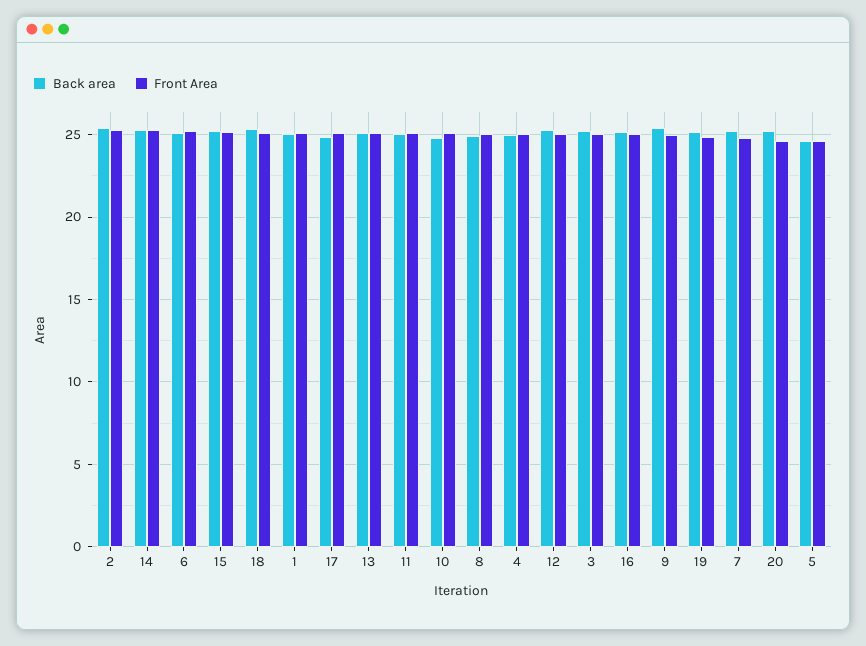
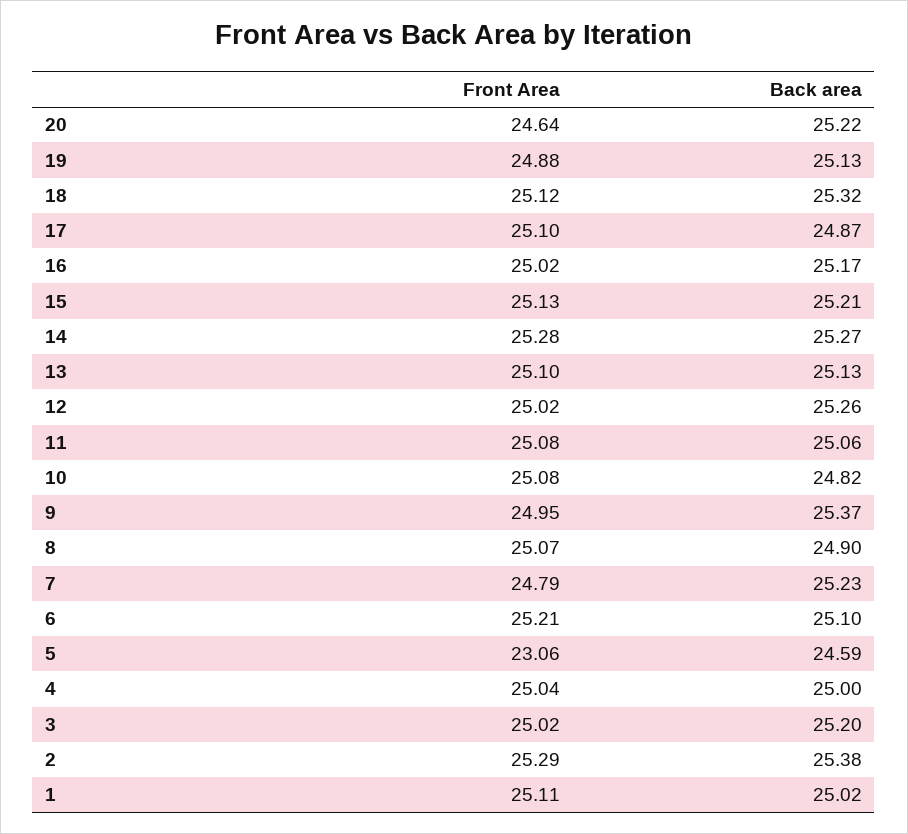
  {
    "Back area": {
      "2": 25.38,
      "14": 25.27,
      "6": 25.1,
      "15": 25.21,
      "18": 25.32,
      "1": 25.02,
      "17": 24.87,
      "13": 25.13,
      "11": 25.06,
      "10": 24.82,
      "8": 24.9,
      "4": 25,
      "12": 25.26,
      "3": 25.2,
      "16": 25.17,
      "9": 25.37,
      "19": 25.13,
      "7": 25.23,
      "20": 25.22,
      "5": 24.59
    },
    "Front Area": {
      "2": 25.29,
      "14": 25.28,
      "6": 25.21,
      "15": 25.13,
      "18": 25.12,
      "1": 25.11,
      "17": 25.1,
      "13": 25.1,
      "11": 25.08,
      "10": 25.08,
      "8": 25.07,
      "4": 25.04,
      "12": 25.02,
      "3": 25.02,
      "16": 25.02,
      "9": 24.95,
      "19": 24.88,
      "7": 24.79,
      "20": 24.64,
-     "5": 24.5
+     "5": 23.06
    }
  }

